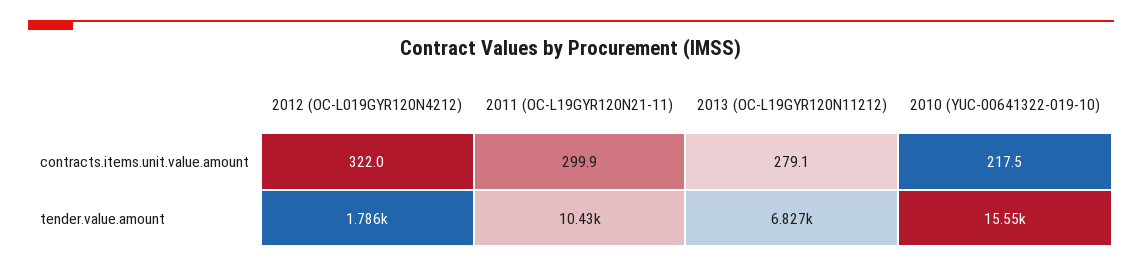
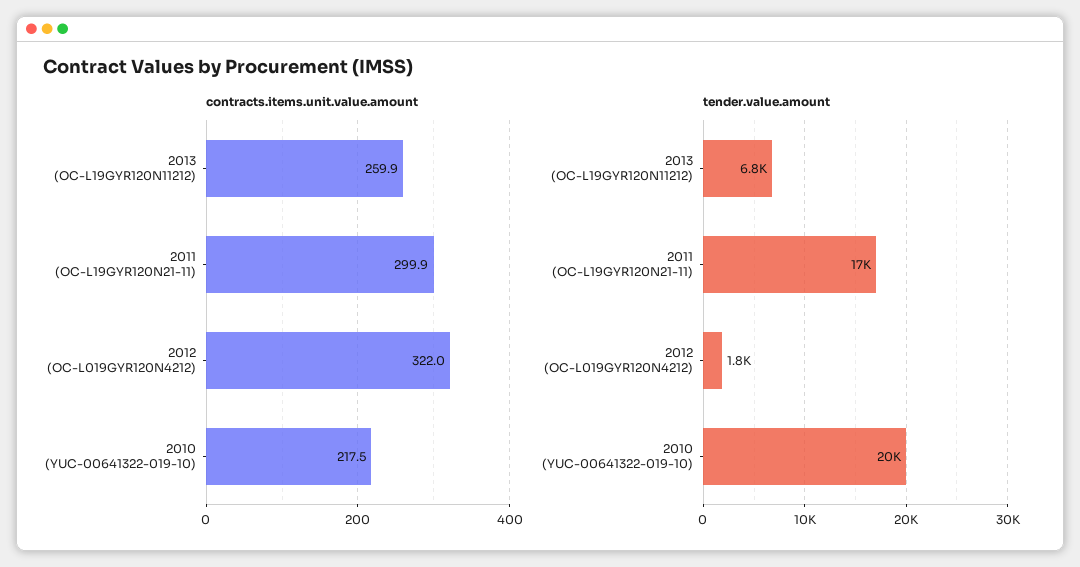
  {
    "contracts.items.unit.value.amount": {
      "2012 (OC-L019GYR120N4212)": 322,
      "2011 (OC-L19GYR120N21-11)": 299.9,
-     "2013 (OC-L19GYR120N11212)": 279.1,
+     "2013 (OC-L19GYR120N11212)": 259.9,
      "2010 (YUC-00641322-019-10)": 217.5
    },
    "tender.value.amount": {
      "2012 (OC-L019GYR120N4212)": 1786,
-     "2011 (OC-L19GYR120N21-11)": 10430,
+     "2011 (OC-L19GYR120N21-11)": 17000,
      "2013 (OC-L19GYR120N11212)": 6827,
-     "2010 (YUC-00641322-019-10)": 15550
+     "2010 (YUC-00641322-019-10)": 20000
    }
  }

